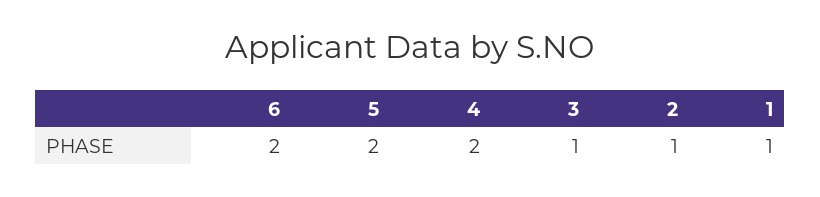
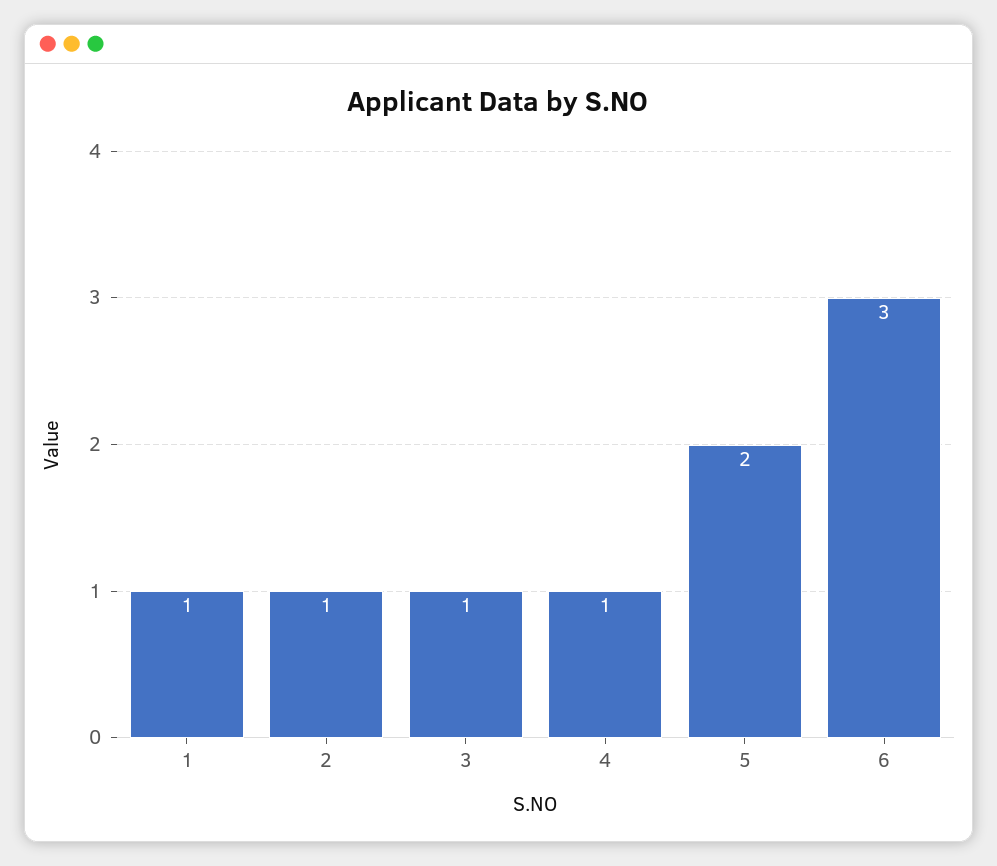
  {
-   "6": 2,
+   "6": 3,
    "5": 2,
-   "4": 2,
+   "4": 1,
    "3": 1,
    "2": 1,
    "1": 1
  }

